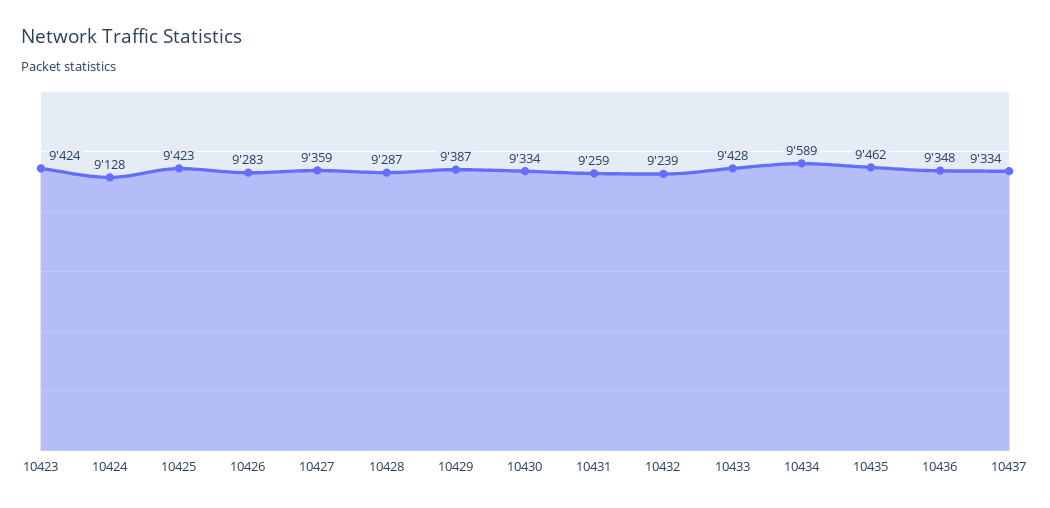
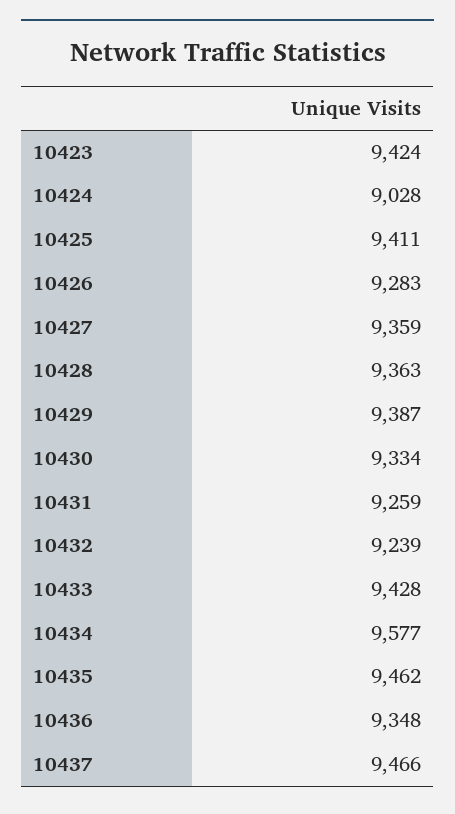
  {
    "10423": 9424,
-   "10424": 9128,
+   "10424": 9028,
-   "10425": 9423,
+   "10425": 9411,
    "10426": 9283,
    "10427": 9359,
-   "10428": 9287,
+   "10428": 9363,
    "10429": 9387,
    "10430": 9334,
    "10431": 9259,
    "10432": 9239,
    "10433": 9428,
-   "10434": 9589,
+   "10434": 9577,
    "10435": 9462,
    "10436": 9348,
-   "10437": 9334
+   "10437": 9466
  }

